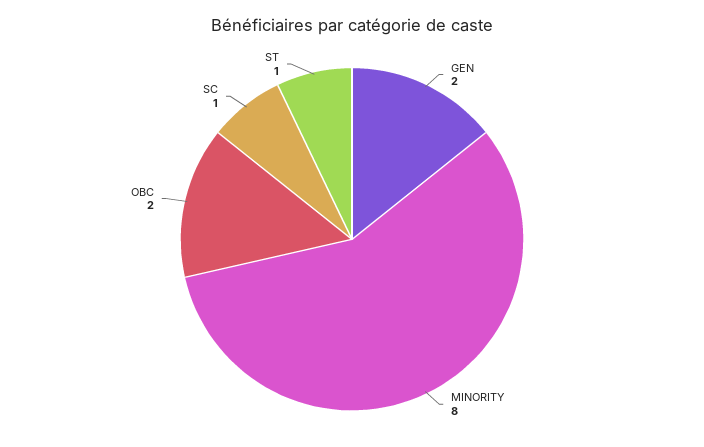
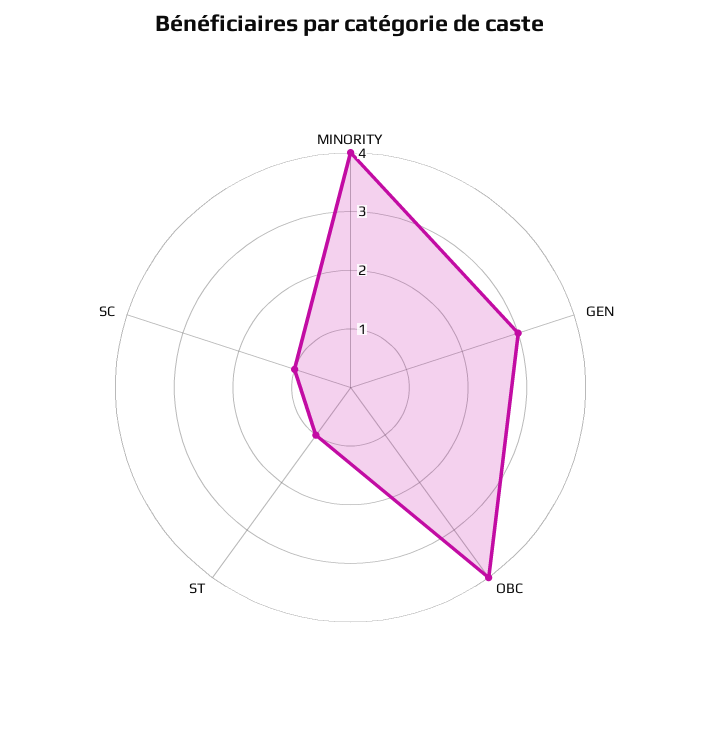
  {
-   "GEN": 2,
+   "GEN": 3,
-   "MINORITY": 8,
+   "MINORITY": 4,
-   "OBC": 2,
+   "OBC": 4,
    "SC": 1,
    "ST": 1
  }

